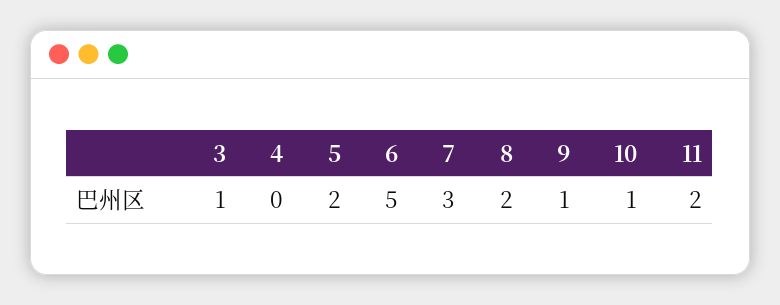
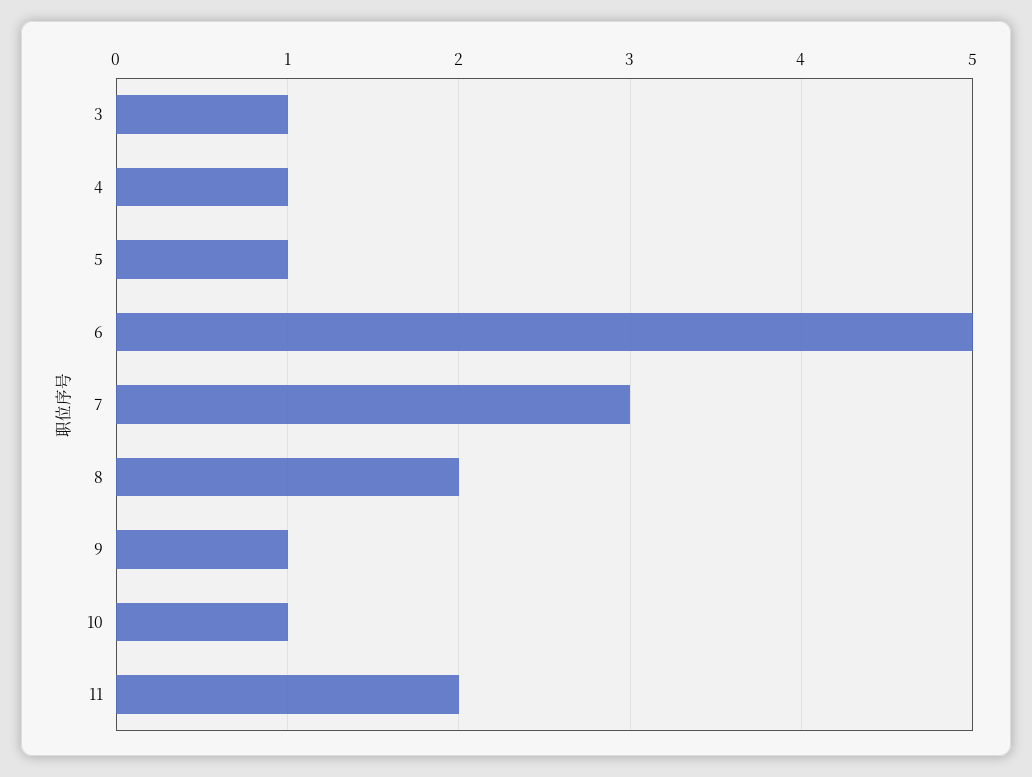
  {
    "3": 1,
-   "4": 0,
+   "4": 1,
-   "5": 2,
+   "5": 1,
    "6": 5,
    "7": 3,
    "8": 2,
    "9": 1,
    "10": 1,
    "11": 2
  }

